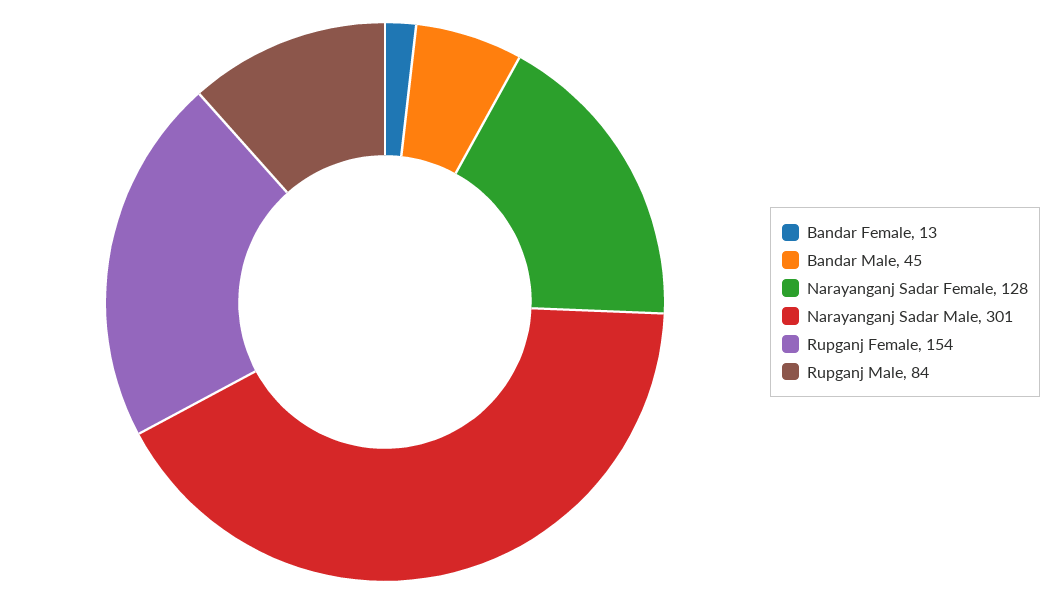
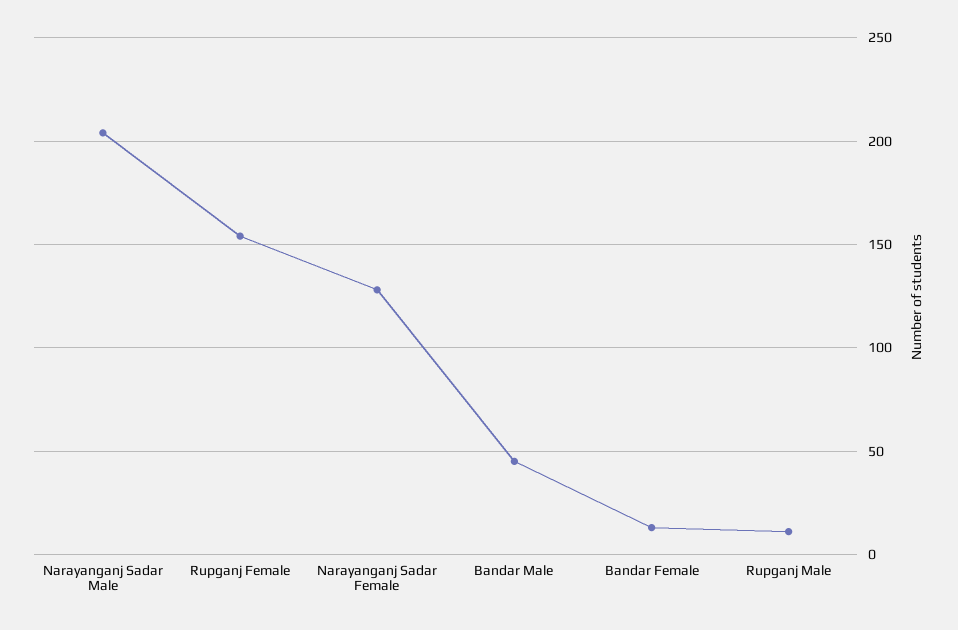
  {
    "Bandar Female": 13,
    "Bandar Male": 45,
    "Narayanganj Sadar Female": 128,
-   "Narayanganj Sadar Male": 301,
+   "Narayanganj Sadar Male": 205,
    "Rupganj Female": 154,
-   "Rupganj Male": 84
+   "Rupganj Male": 10
  }

